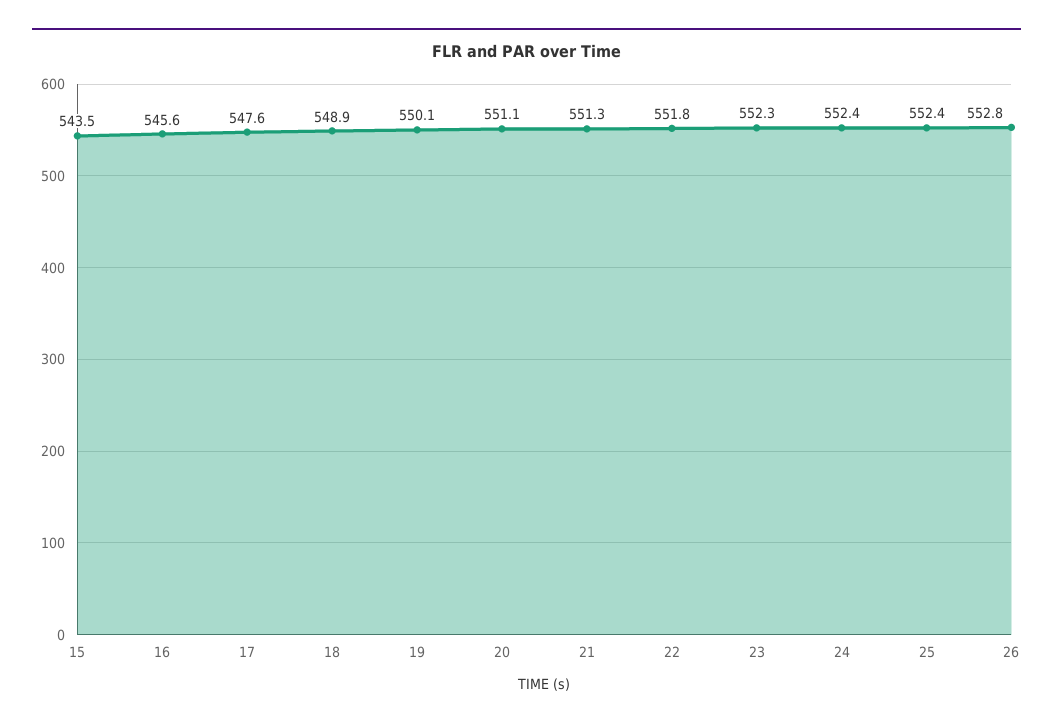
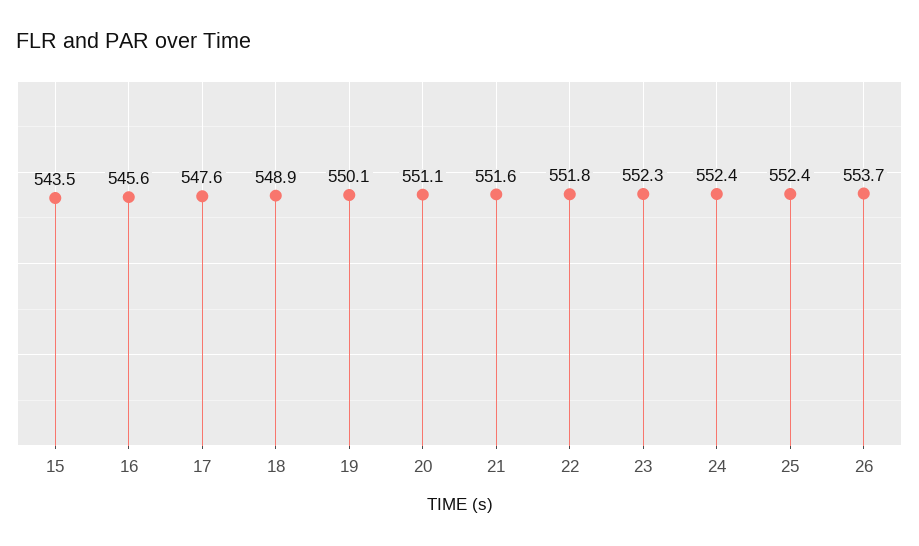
  {
    "15": 543.5,
    "16": 545.6,
    "17": 547.6,
    "18": 548.9,
    "19": 550.1,
    "20": 551.1,
-   "21": 551.3,
+   "21": 551.6,
    "22": 551.8,
    "23": 552.3,
    "24": 552.4,
    "25": 552.4,
-   "26": 552.8
+   "26": 553.7
  }

